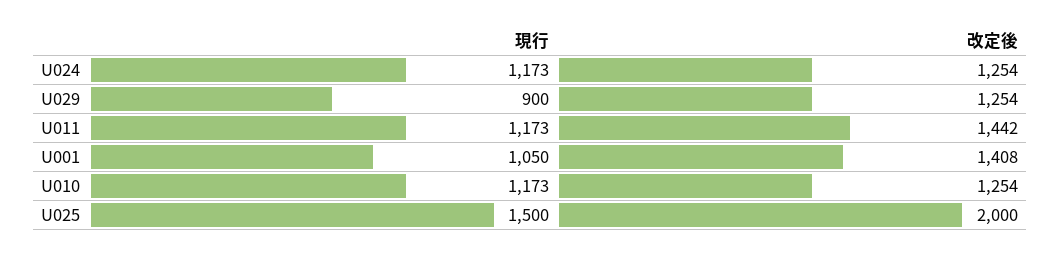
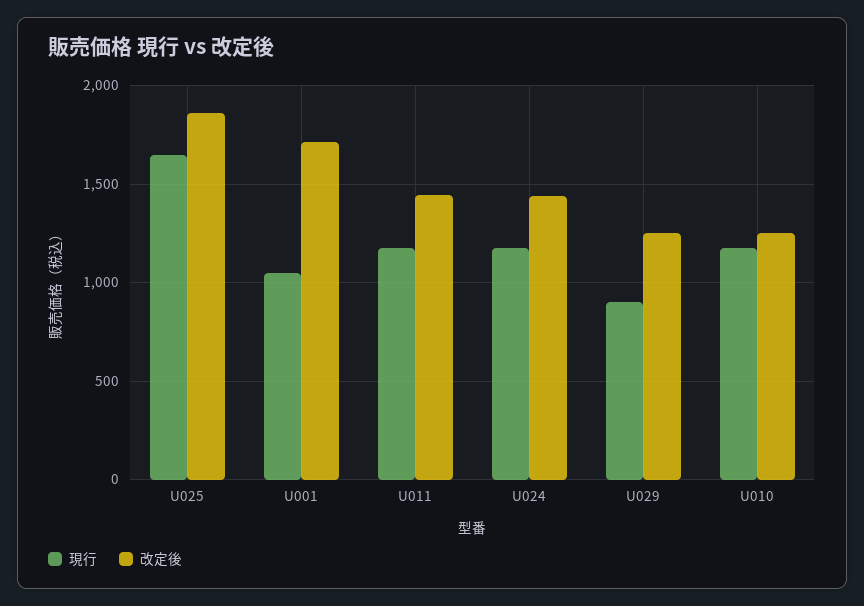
  {
    "現行": {
      "U024": 1173,
      "U029": 900,
      "U011": 1173,
      "U001": 1050,
      "U010": 1173,
-     "U025": 1500
+     "U025": 1650
    },
    "改定後": {
-     "U024": 1254,
+     "U024": 1450,
      "U029": 1254,
      "U011": 1442,
-     "U001": 1408,
+     "U001": 1700,
      "U010": 1254,
-     "U025": 2000
+     "U025": 1850
    }
  }

